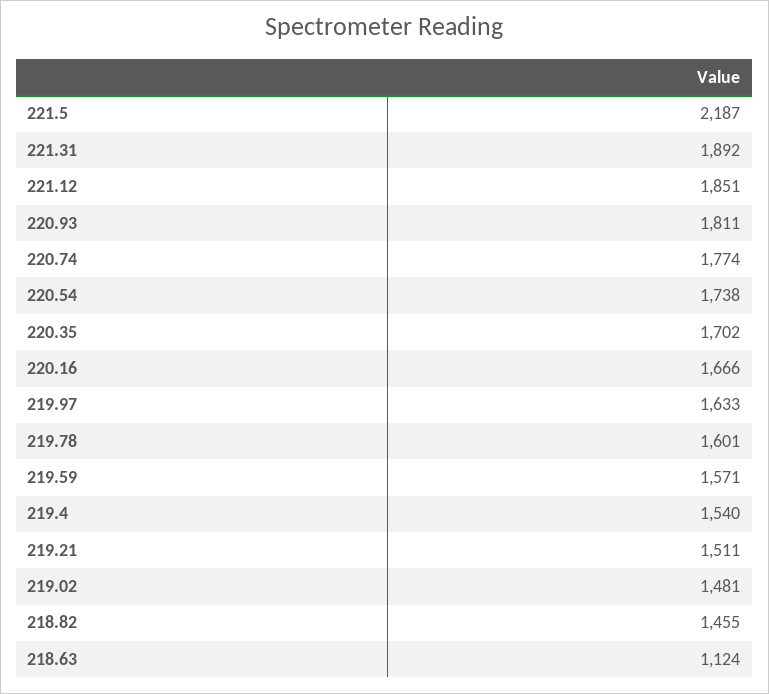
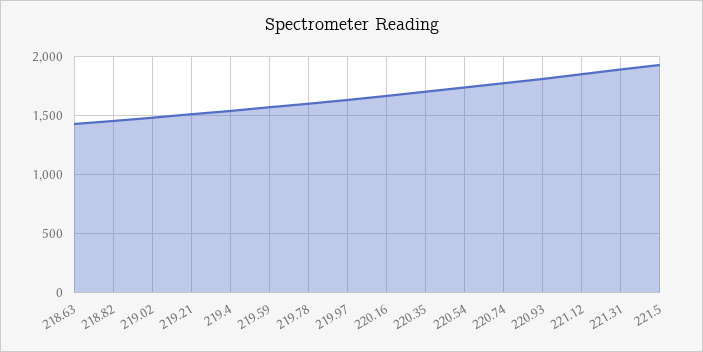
  {
-   "221.5": 2187,
+   "221.5": 1900,
    "221.31": 1892,
    "221.12": 1851,
    "220.93": 1811,
    "220.74": 1774,
    "220.54": 1738,
    "220.35": 1702,
    "220.16": 1666,
    "219.97": 1633,
    "219.78": 1601,
    "219.59": 1571,
    "219.4": 1540,
    "219.21": 1511,
    "219.02": 1481,
    "218.82": 1455,
-   "218.63": 1124
+   "218.63": 1400
  }

